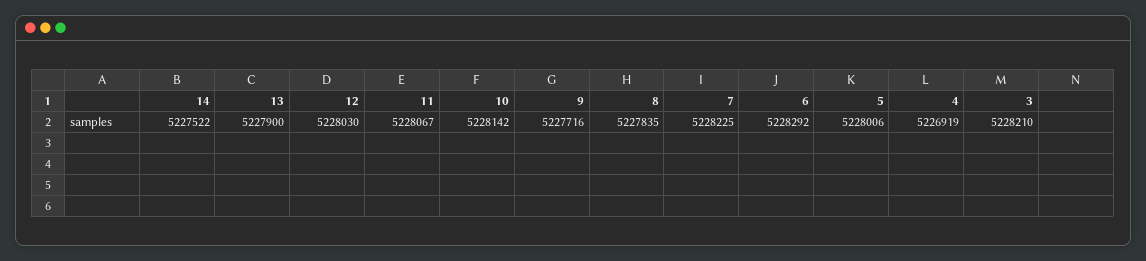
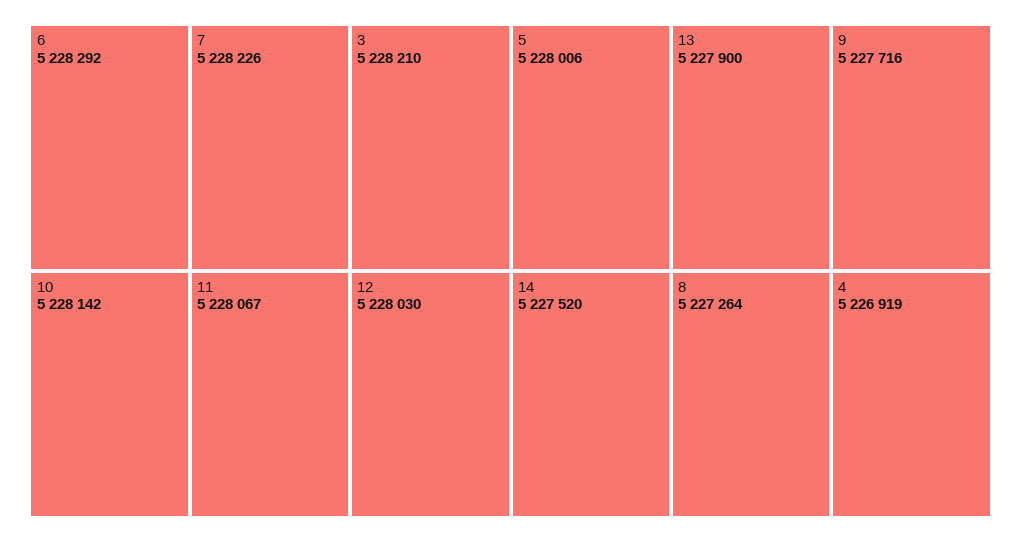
  {
-   "14": 5227522,
+   "14": 5227520,
    "13": 5227900,
    "12": 5228030,
    "11": 5228067,
    "10": 5228142,
    "9": 5227716,
-   "8": 5227835,
+   "8": 5227264,
-   "7": 5228225,
+   "7": 5228226,
    "6": 5228292,
    "5": 5228006,
    "4": 5226919,
    "3": 5228210
  }

